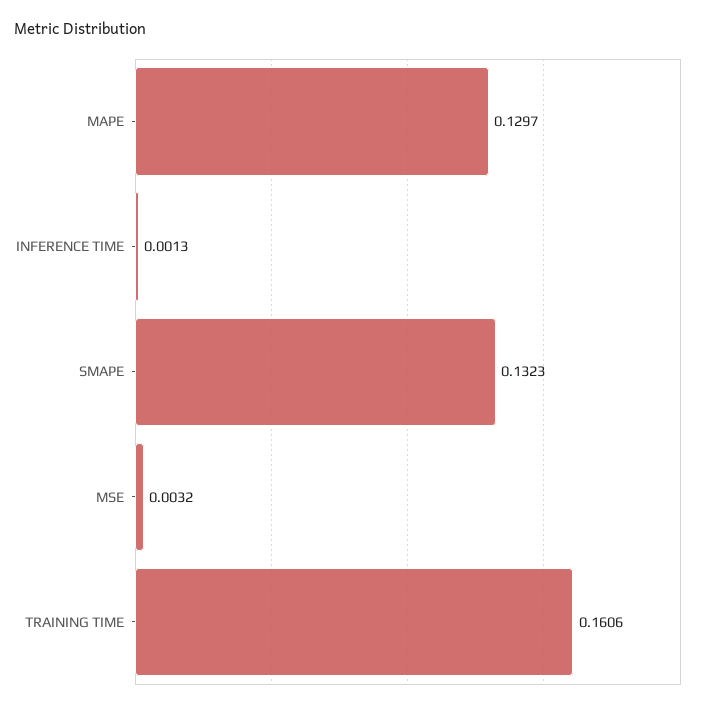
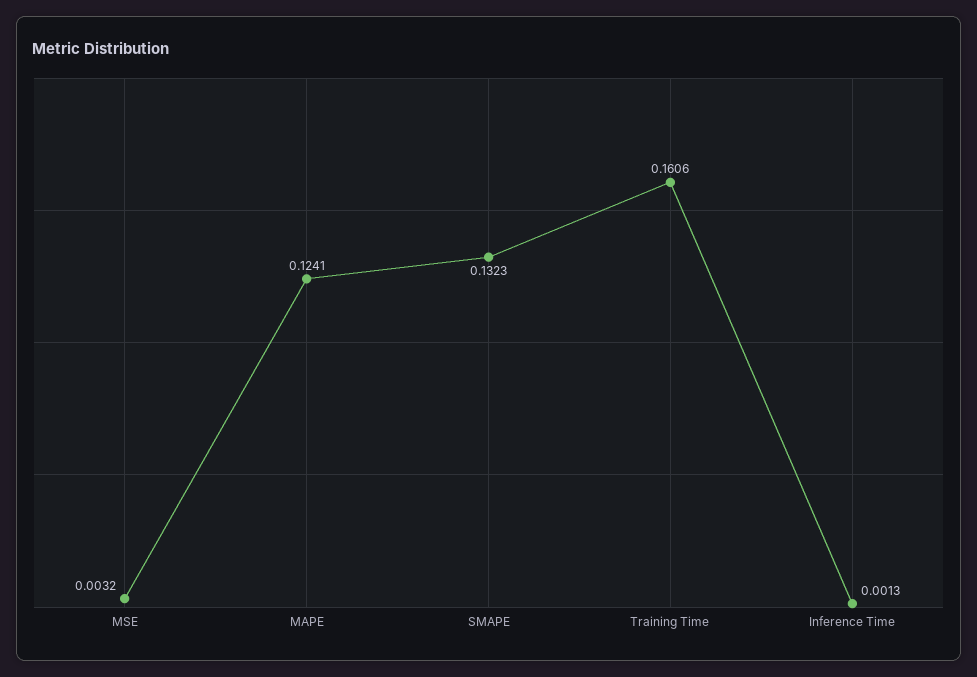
  {
-   "MAPE": 0.1297,
+   "MAPE": 0.1241,
    "INFERENCE TIME": 0.0013,
    "SMAPE": 0.1323,
    "MSE": 0.0032,
    "TRAINING TIME": 0.1606
  }

